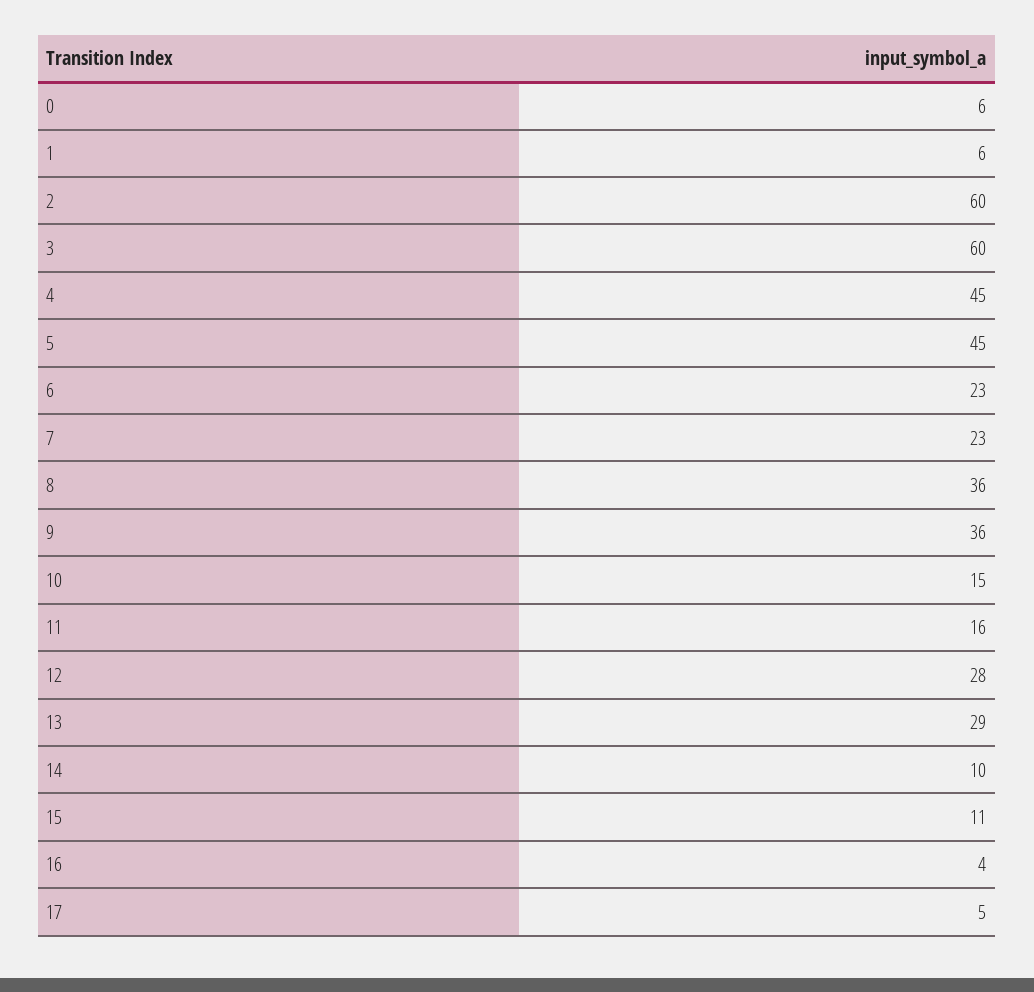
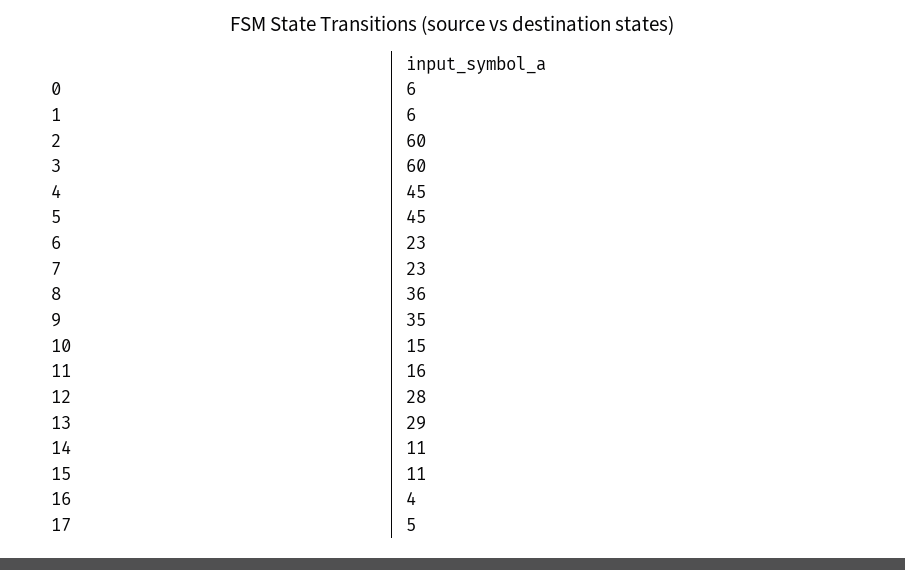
  {
    "0": 6,
    "1": 6,
    "2": 60,
    "3": 60,
    "4": 45,
    "5": 45,
    "6": 23,
    "7": 23,
    "8": 36,
-   "9": 36,
+   "9": 35,
    "10": 15,
    "11": 16,
    "12": 28,
    "13": 29,
-   "14": 10,
+   "14": 11,
    "15": 11,
    "16": 4,
    "17": 5
  }

